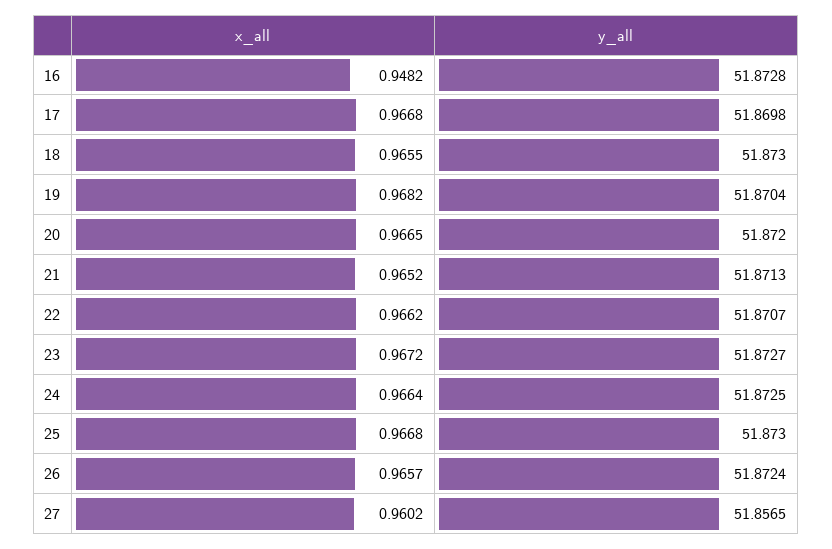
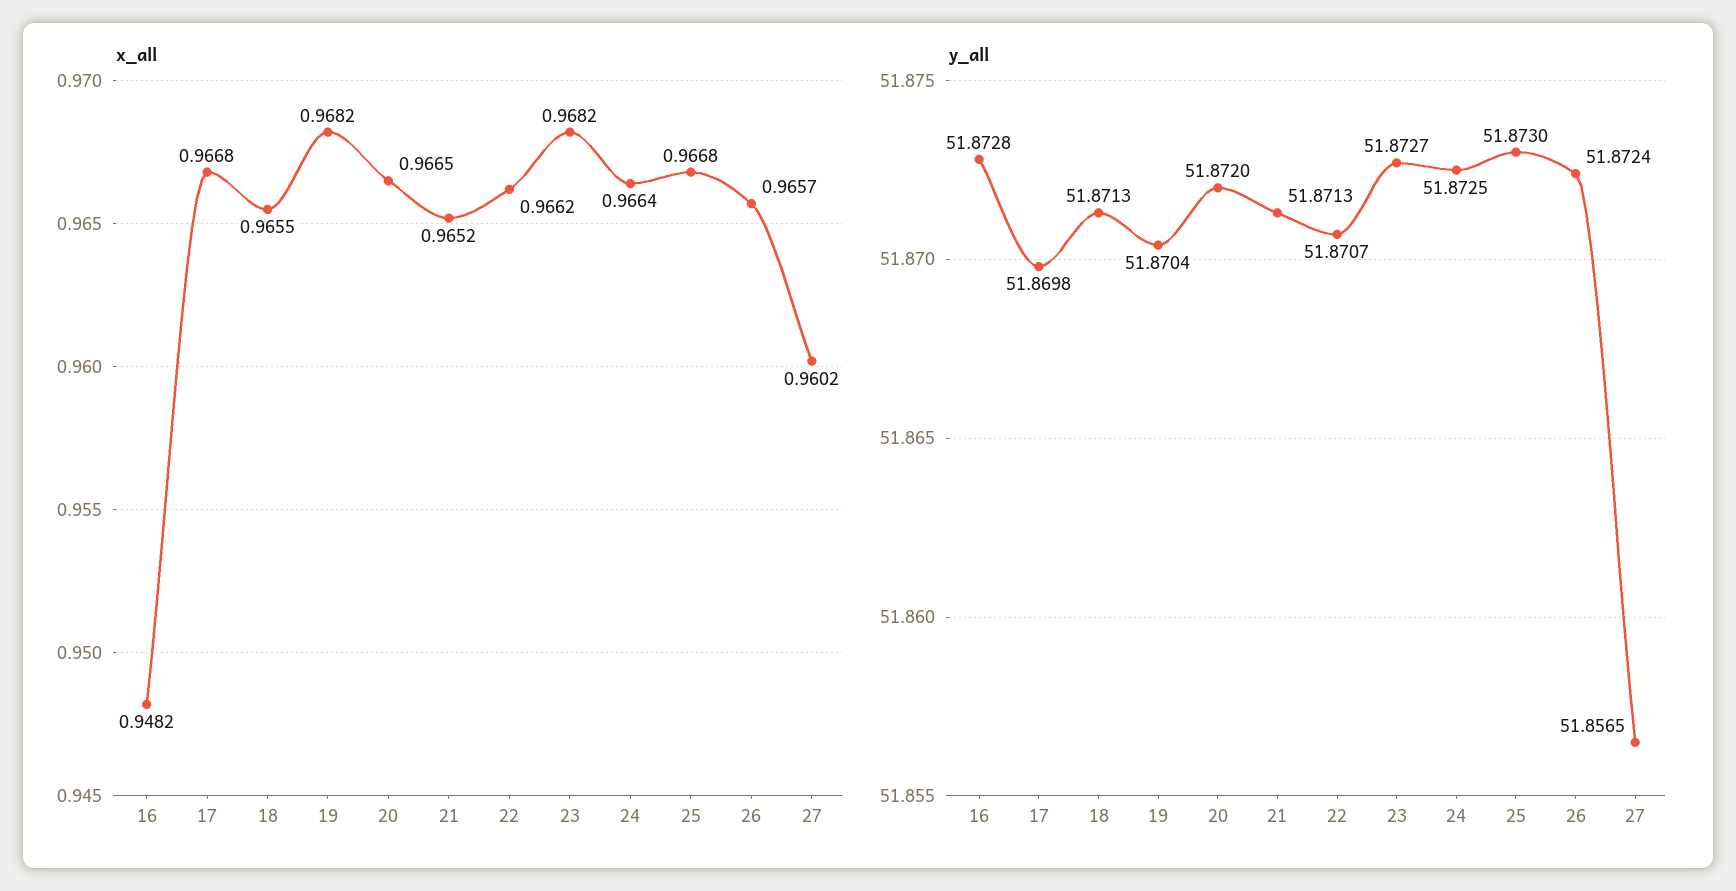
  {
    "x_all": {
      "16": 0.9482,
      "17": 0.9668,
      "18": 0.9655,
      "19": 0.9682,
      "20": 0.9665,
      "21": 0.9652,
      "22": 0.9662,
-     "23": 0.9672,
+     "23": 0.9682,
      "24": 0.9664,
      "25": 0.9668,
      "26": 0.9657,
      "27": 0.9602
    },
    "y_all": {
      "16": 51.8728,
      "17": 51.8698,
-     "18": 51.873,
+     "18": 51.8713,
      "19": 51.8704,
      "20": 51.872,
      "21": 51.8713,
      "22": 51.8707,
      "23": 51.8727,
      "24": 51.8725,
      "25": 51.873,
      "26": 51.8724,
      "27": 51.8565
    }
  }

